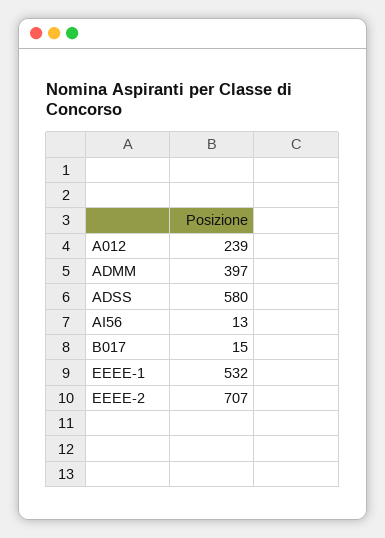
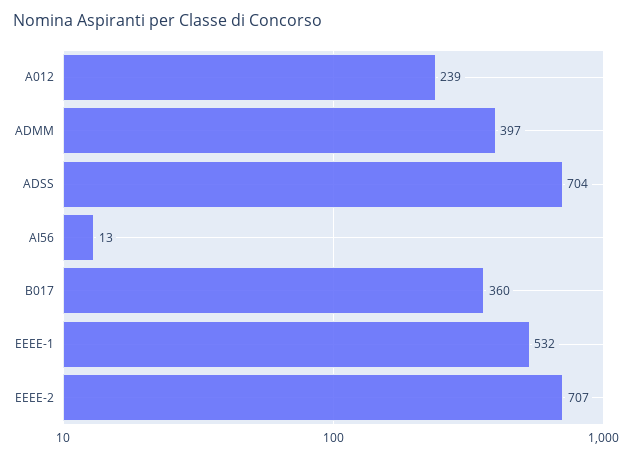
  {
    "A012": 239,
    "ADMM": 397,
-   "ADSS": 580,
+   "ADSS": 704,
    "AI56": 13,
-   "B017": 15,
+   "B017": 360,
    "EEEE-1": 532,
    "EEEE-2": 707
  }

